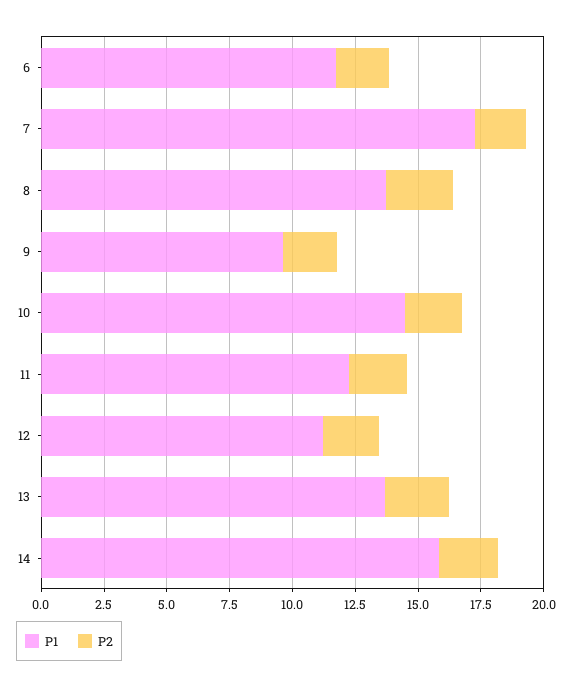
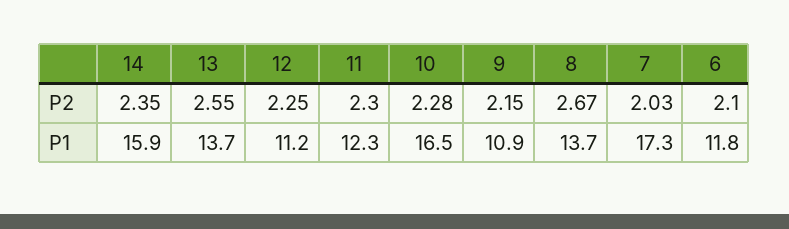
  {
    "P1": {
      "6": 11.8,
      "7": 17.3,
      "8": 13.7,
-     "9": 9.5,
+     "9": 10.9,
-     "10": 14.5,
+     "10": 16.5,
      "11": 12.3,
      "12": 11.2,
      "13": 13.7,
      "14": 15.9
    },
    "P2": {
      "6": 2.1,
      "7": 2.03,
      "8": 2.67,
      "9": 2.15,
      "10": 2.28,
      "11": 2.3,
      "12": 2.25,
      "13": 2.55,
      "14": 2.35
    }
  }

